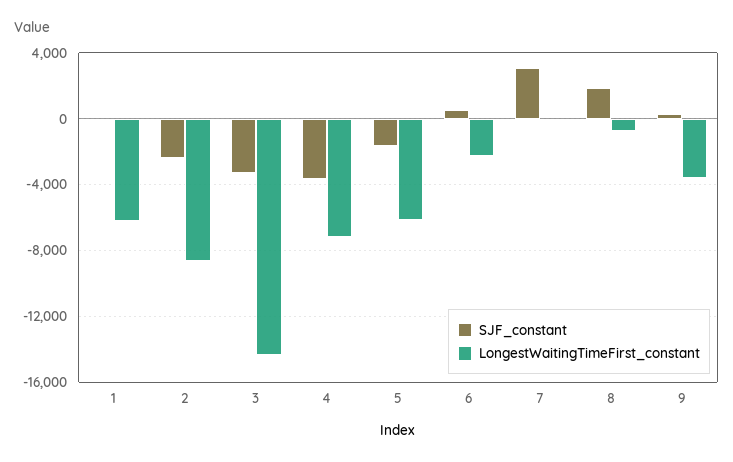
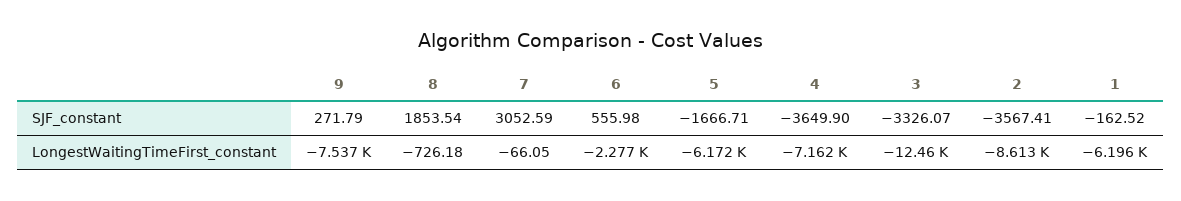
  {
    "SJF_constant": {
      "1": -162.52,
-     "2": -2500,
+     "2": -3567.41,
      "3": -3326.07,
      "4": -3649.9,
      "5": -1666.71,
      "6": 555.98,
      "7": 3052.59,
      "8": 1853.54,
      "9": 271.79
    },
    "LongestWaitingTimeFirst_constant": {
      "1": -6196,
      "2": -8613,
-     "3": -14500,
+     "3": -12460,
      "4": -7162,
      "5": -6172,
      "6": -2277,
      "7": -66.05,
      "8": -726.18,
-     "9": -3500
+     "9": -7537
    }
  }

